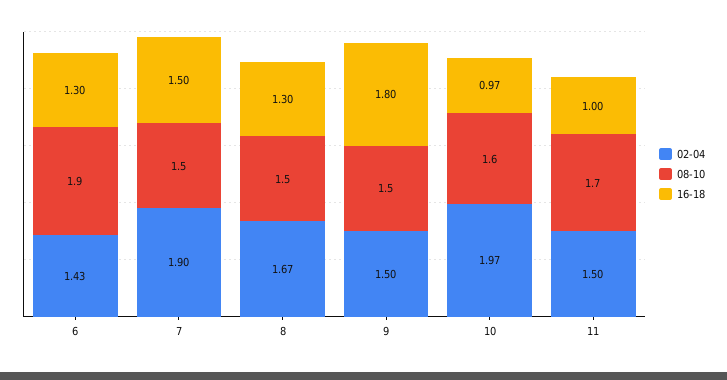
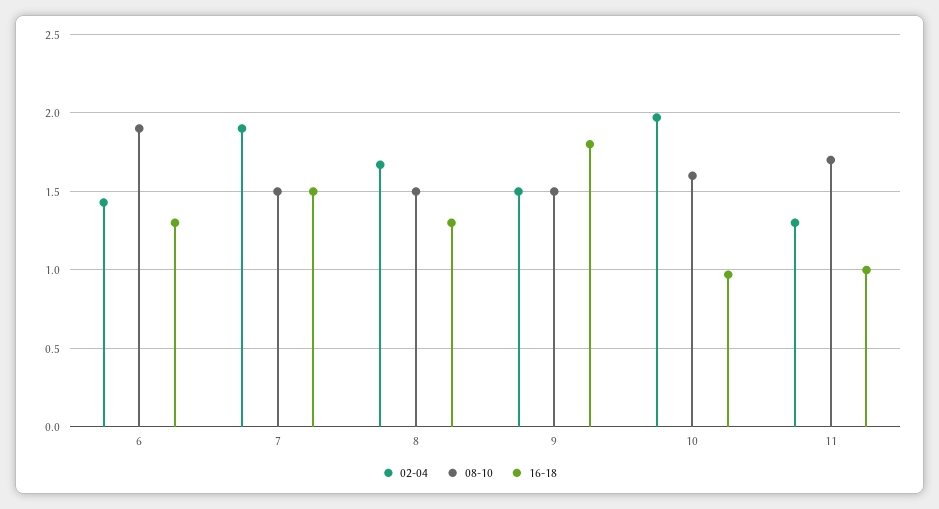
  {
    "02-04": {
      "6": 1.43,
      "7": 1.9,
      "8": 1.67,
      "9": 1.5,
      "10": 1.97,
-     "11": 1.5
+     "11": 1.3
    },
    "08-10": {
      "6": 1.9,
      "7": 1.5,
      "8": 1.5,
      "9": 1.5,
      "10": 1.6,
      "11": 1.7
    },
    "16-18": {
      "6": 1.3,
      "7": 1.5,
      "8": 1.3,
      "9": 1.8,
      "10": 0.97,
      "11": 1
    }
  }

